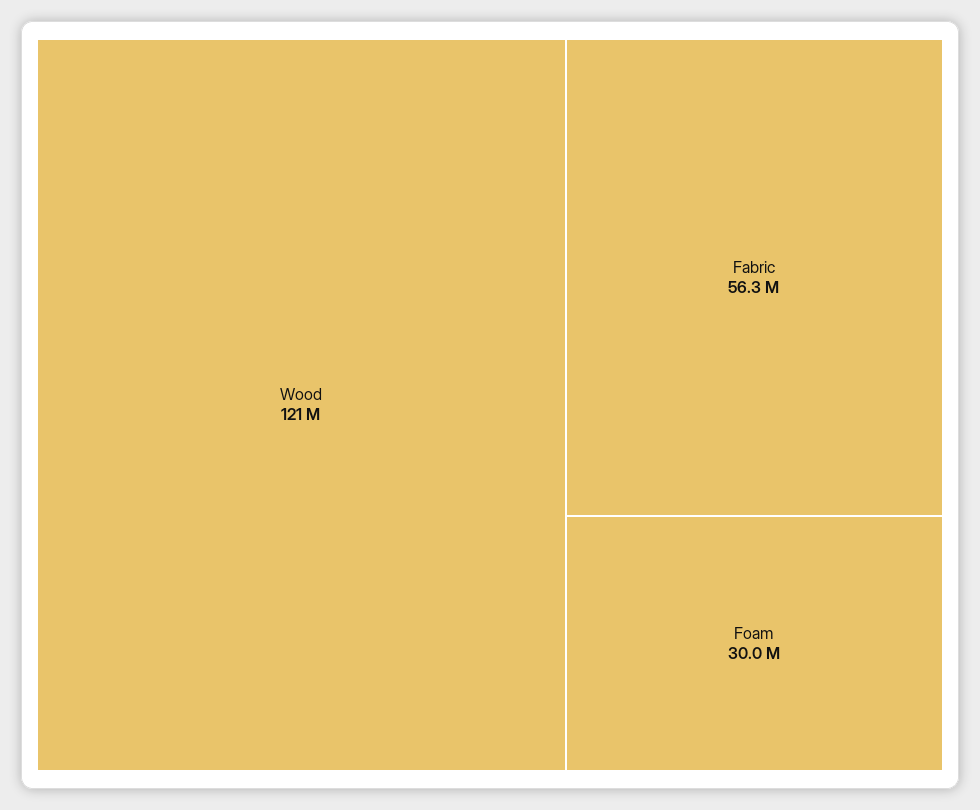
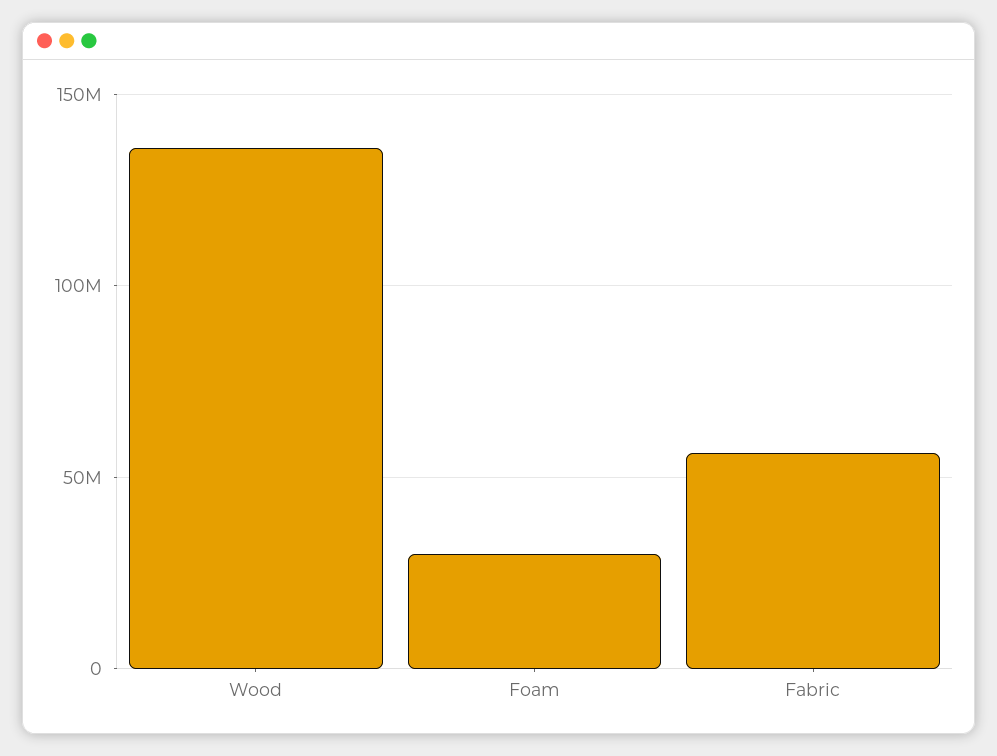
  {
-   "Wood": 121000000,
+   "Wood": 135000000,
    "Fabric": 56300000,
    "Foam": 30000000
  }

